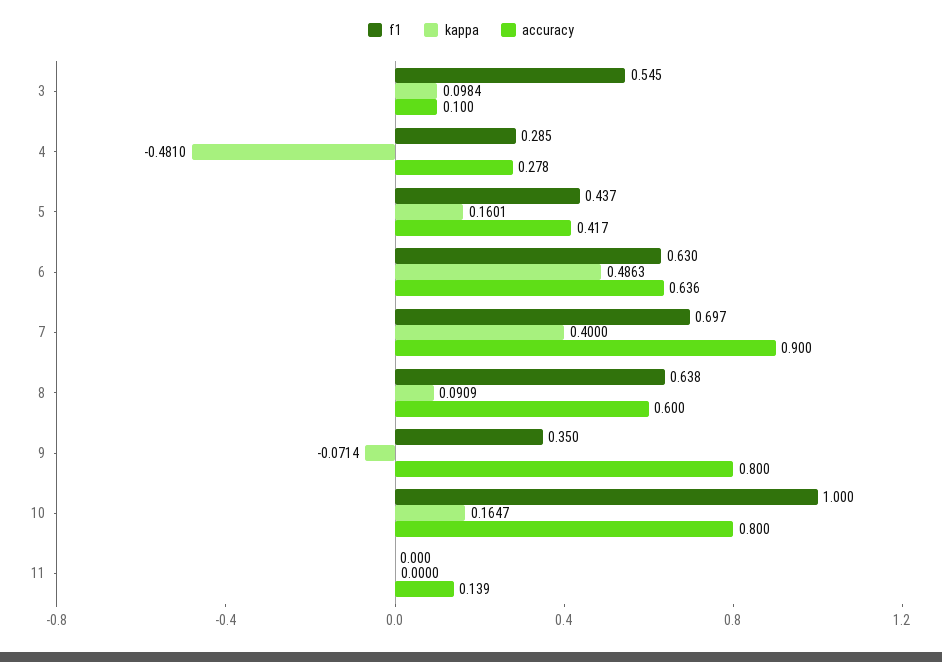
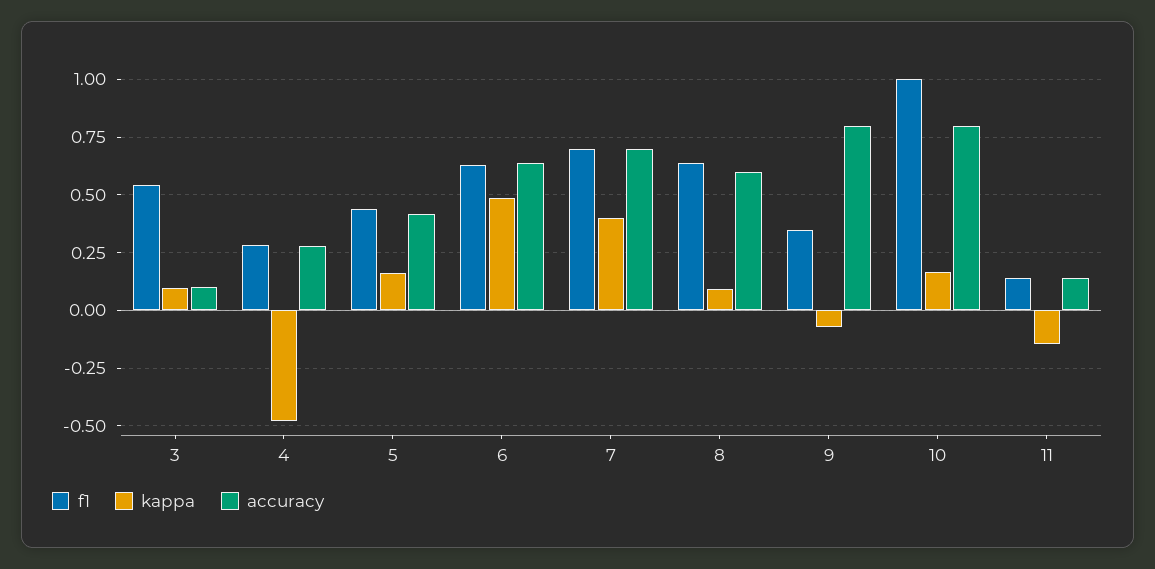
  {
    "f1": {
      "3": 0.545,
      "4": 0.285,
      "5": 0.437,
      "6": 0.63,
      "7": 0.697,
      "8": 0.638,
      "9": 0.35,
      "10": 1,
-     "11": 0
+     "11": 0.15
    },
    "kappa": {
      "3": 0.0984,
      "4": -0.481,
      "5": 0.1601,
      "6": 0.4863,
      "7": 0.4,
      "8": 0.0909,
      "9": -0.0714,
      "10": 0.1647,
-     "11": 0
+     "11": -0.15
    },
    "accuracy": {
      "3": 0.1,
      "4": 0.278,
      "5": 0.417,
      "6": 0.636,
-     "7": 0.9,
+     "7": 0.7,
      "8": 0.6,
      "9": 0.8,
      "10": 0.8,
      "11": 0.139
    }
  }

